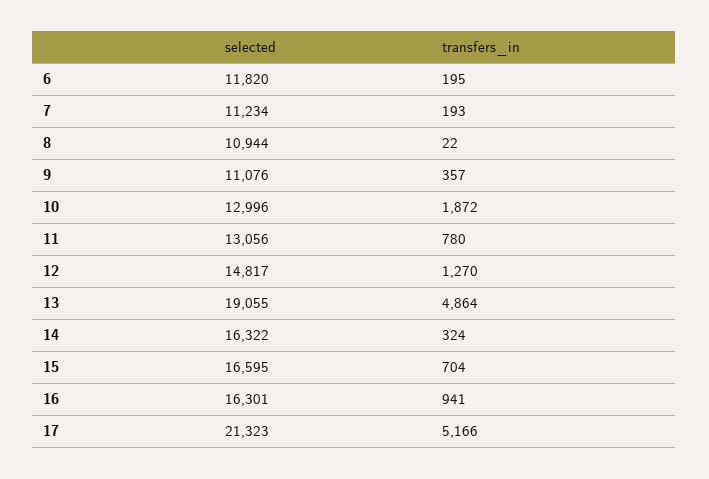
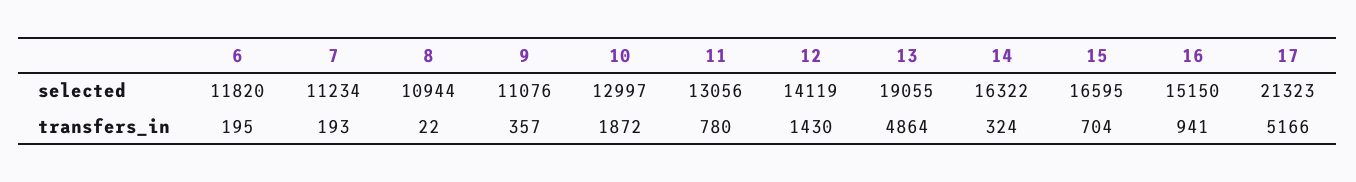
  {
    "selected": {
      "6": 11820,
      "7": 11234,
      "8": 10944,
      "9": 11076,
-     "10": 12996,
+     "10": 12997,
      "11": 13056,
-     "12": 14817,
+     "12": 14119,
      "13": 19055,
      "14": 16322,
      "15": 16595,
-     "16": 16301,
+     "16": 15150,
      "17": 21323
    },
    "transfers_in": {
      "6": 195,
      "7": 193,
      "8": 22,
      "9": 357,
      "10": 1872,
      "11": 780,
-     "12": 1270,
+     "12": 1430,
      "13": 4864,
      "14": 324,
      "15": 704,
      "16": 941,
      "17": 5166
    }
  }

